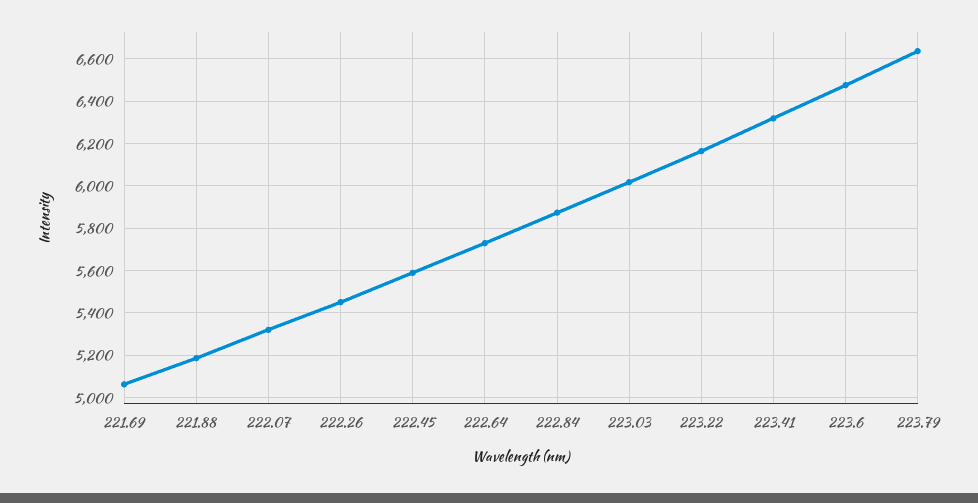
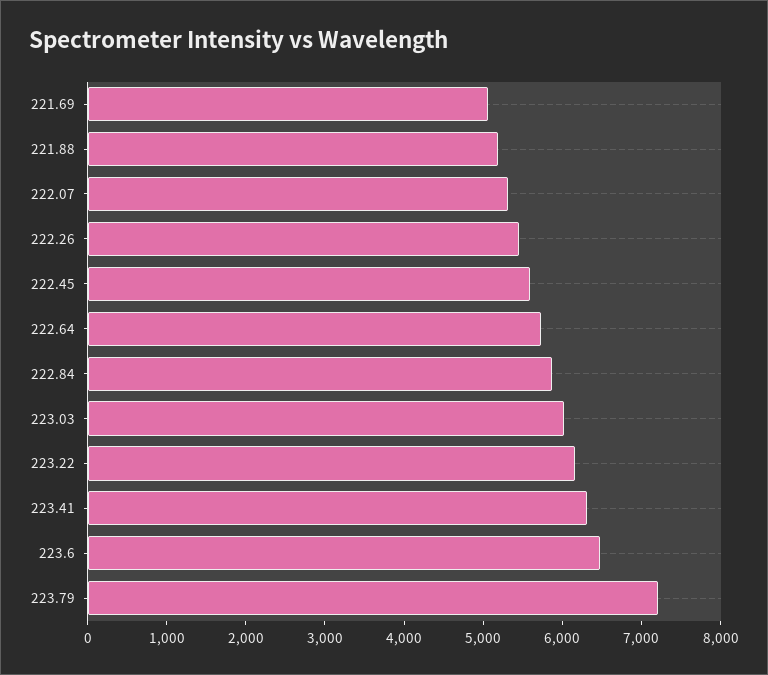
  {
    "221.69": 5050,
    "221.88": 5200,
    "222.07": 5300,
    "222.26": 5450,
    "222.45": 5600,
    "222.64": 5750,
    "222.84": 5850,
    "223.03": 6000,
    "223.22": 6150,
    "223.41": 6300,
    "223.6": 6500,
-   "223.79": 6650
+   "223.79": 7200
  }

